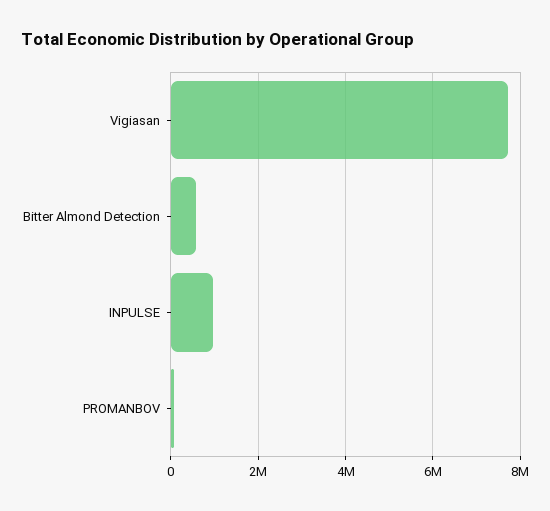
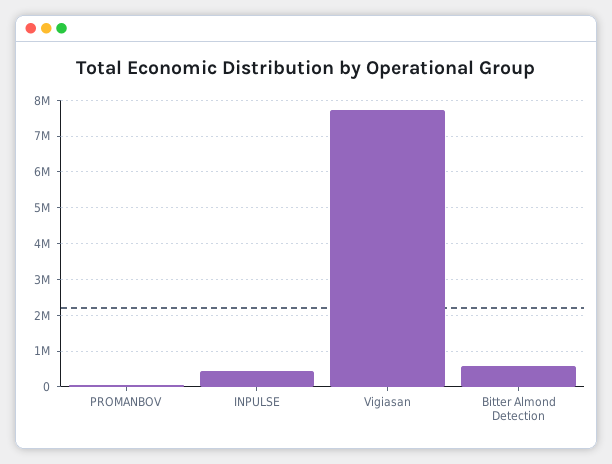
  {
    "Vigiasan": 7800000,
    "Bitter Almond Detection": 600000,
-   "INPULSE": 1000000,
+   "INPULSE": 400000,
    "PROMANBOV": 0
  }

